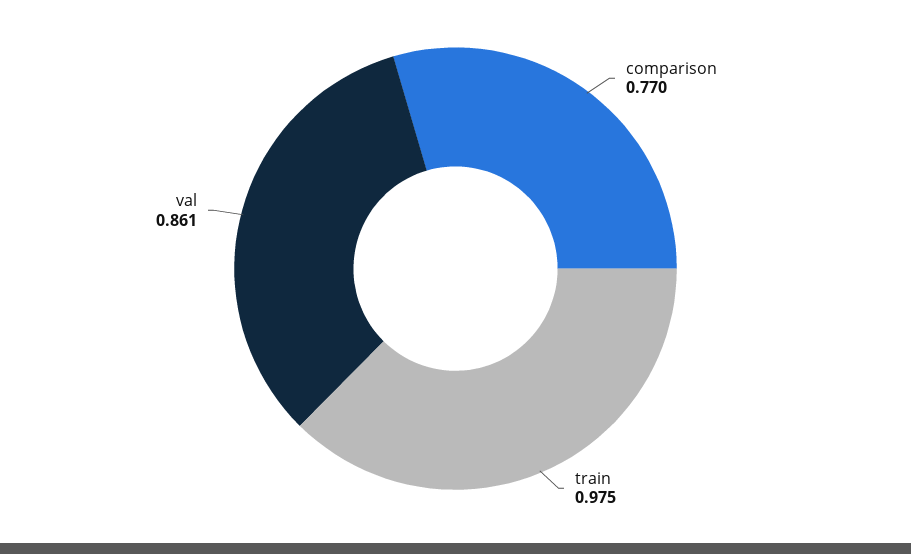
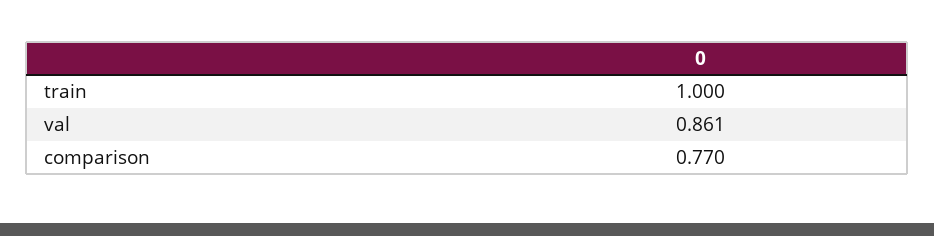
  {
    "comparison": 0.77,
-   "train": 0.975,
+   "train": 1,
    "val": 0.861
  }

